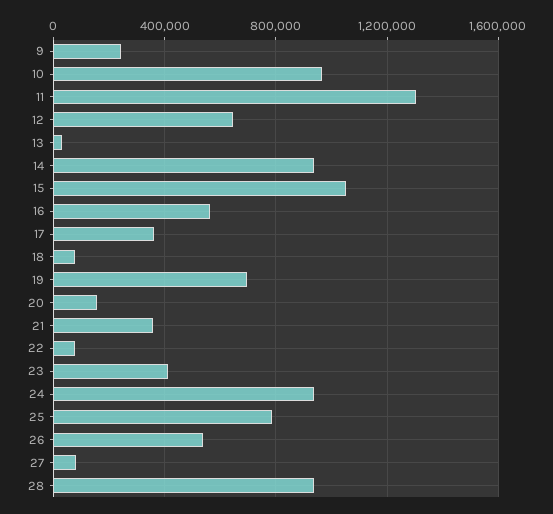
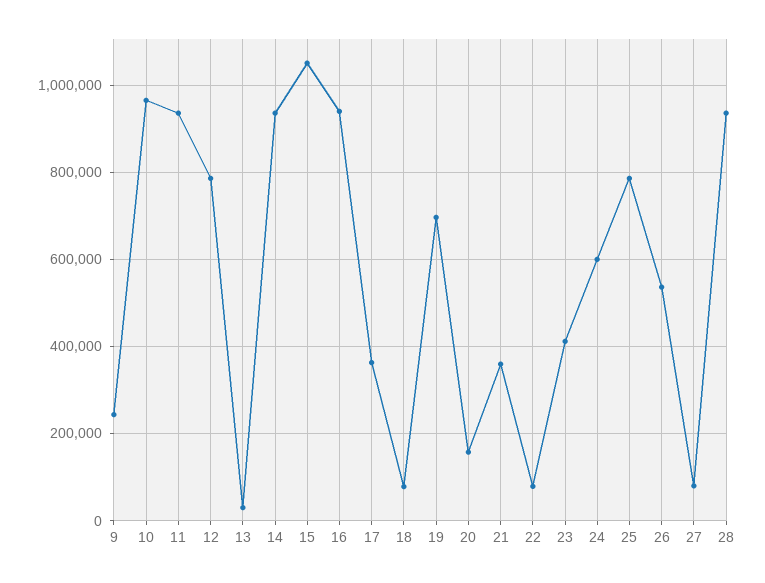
  {
    "9": 240000,
    "10": 960000,
-   "11": 1300000,
+   "11": 940000,
-   "12": 650000,
+   "12": 780000,
    "13": 40000,
    "14": 940000,
    "15": 1060000,
-   "16": 550000,
+   "16": 940000,
    "17": 360000,
    "18": 80000,
    "19": 700000,
    "20": 160000,
    "21": 360000,
    "22": 80000,
    "23": 420000,
-   "24": 950000,
+   "24": 600000,
    "25": 780000,
    "26": 540000,
    "27": 80000,
    "28": 940000
  }

